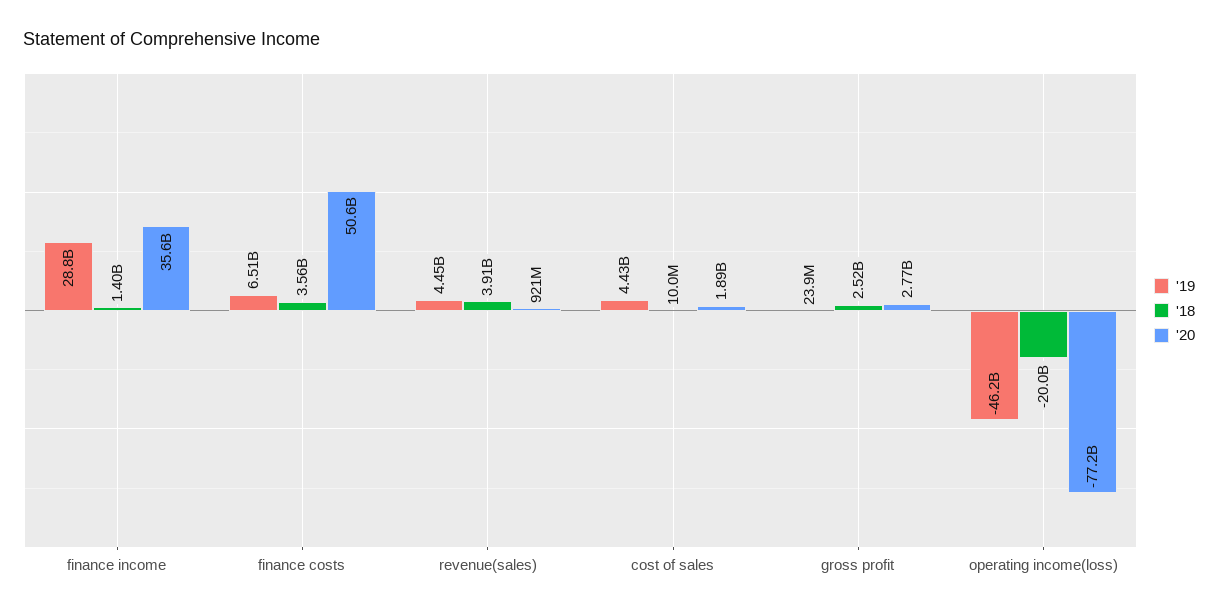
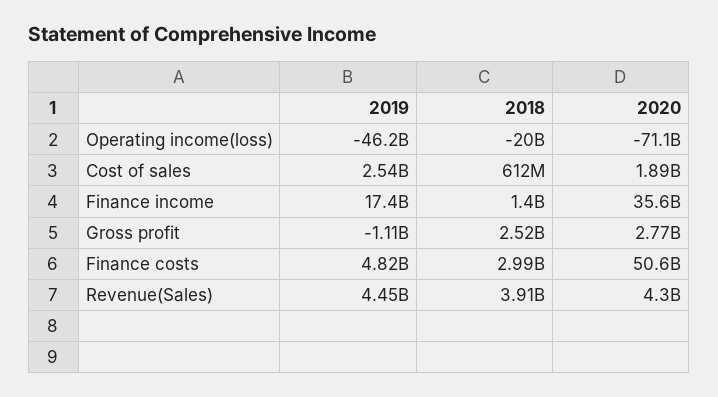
  {
    "'19": {
-     "finance income": 28800000000,
+     "finance income": 17400000000,
-     "finance costs": 6510000000,
+     "finance costs": 4820000000,
      "revenue(sales)": 4450000000,
-     "cost of sales": 4430000000,
+     "cost of sales": 2540000000,
-     "gross profit": 23900000,
+     "gross profit": -1110000000,
      "operating income(loss)": -46200000000
    },
    "'18": {
      "finance income": 1400000000,
-     "finance costs": 3560000000,
+     "finance costs": 2990000000,
      "revenue(sales)": 3910000000,
-     "cost of sales": 10000000,
+     "cost of sales": 612000000,
      "gross profit": 2520000000,
      "operating income(loss)": -20000000000
    },
    "'20": {
      "finance income": 35600000000,
      "finance costs": 50600000000,
-     "revenue(sales)": 921000000,
+     "revenue(sales)": 4300000000,
      "cost of sales": 1890000000,
      "gross profit": 2770000000,
-     "operating income(loss)": -77200000000
+     "operating income(loss)": -71100000000
    }
  }

